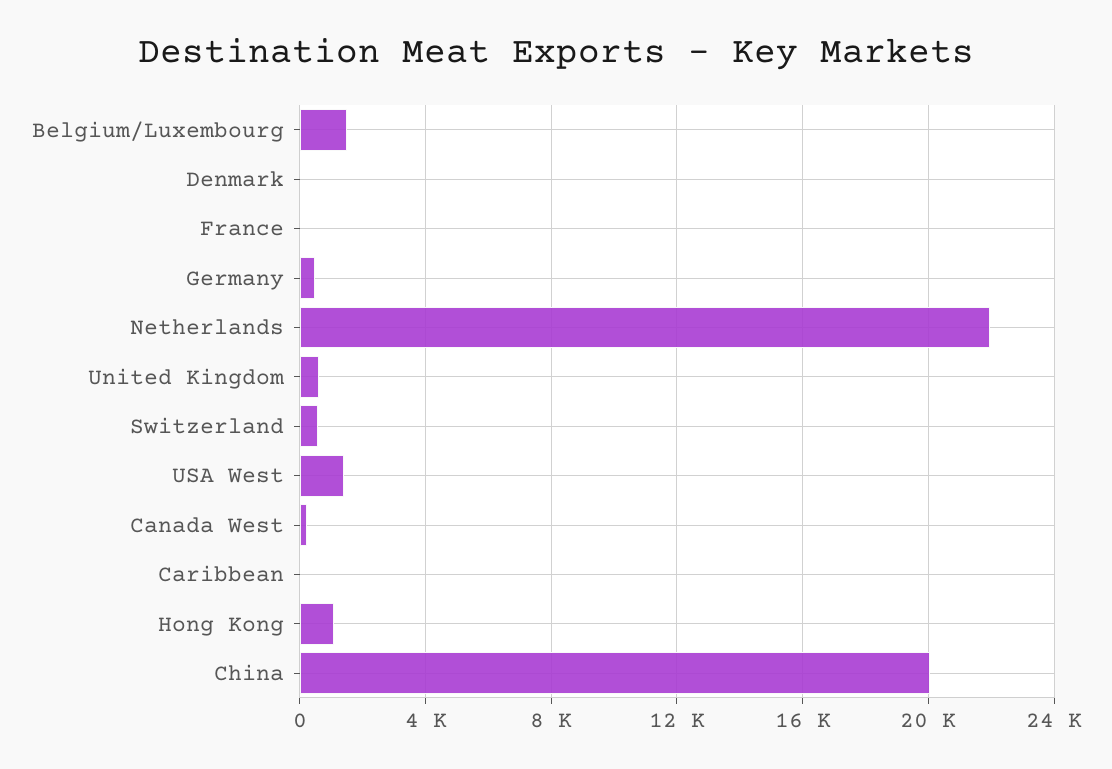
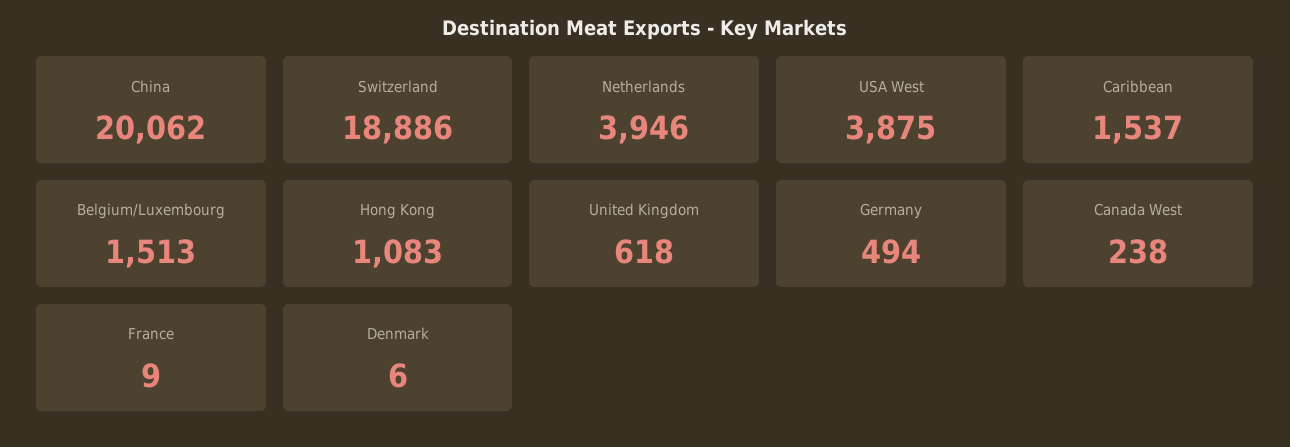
  {
    "Belgium/Luxembourg": 1513,
    "Denmark": 6,
    "France": 9,
    "Germany": 494,
-   "Netherlands": 22000,
+   "Netherlands": 3946,
    "United Kingdom": 618,
-   "Switzerland": 500,
+   "Switzerland": 18886,
-   "USA West": 1500,
+   "USA West": 3875,
    "Canada West": 238,
-   "Caribbean": 0,
+   "Caribbean": 1537,
    "Hong Kong": 1083,
    "China": 20062
  }

